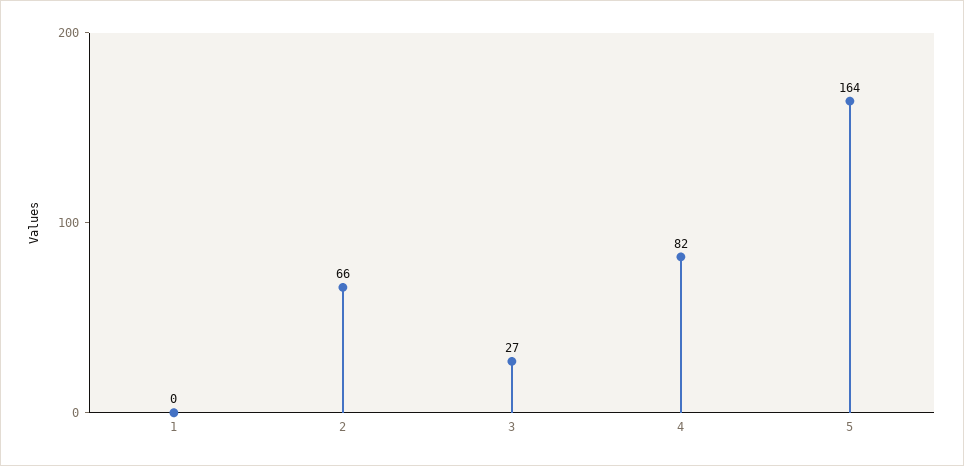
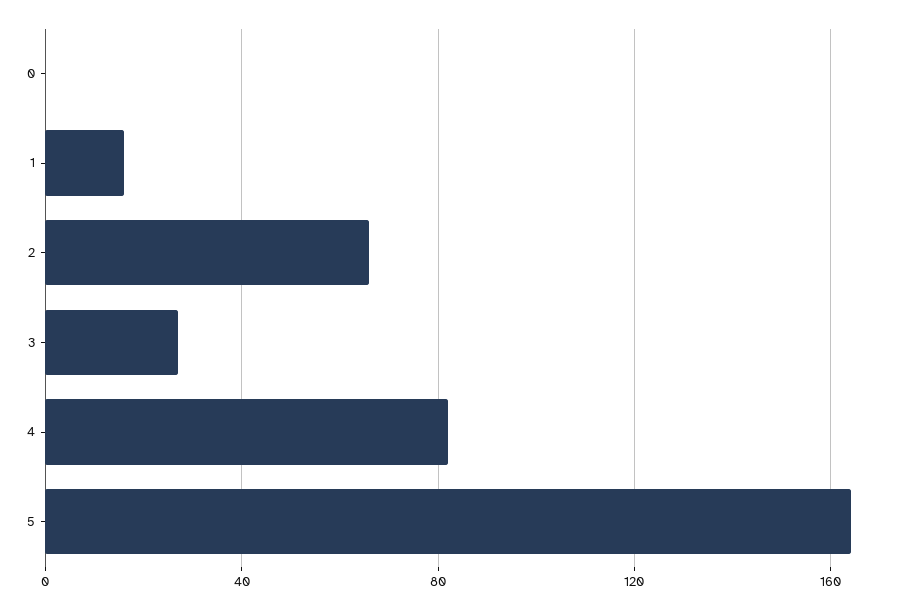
  {
-   "1": 0,
+   "1": 15,
    "2": 66,
    "3": 27,
    "4": 82,
-   "5": 164
+   "5": 164,
+   "0": 0
  }

